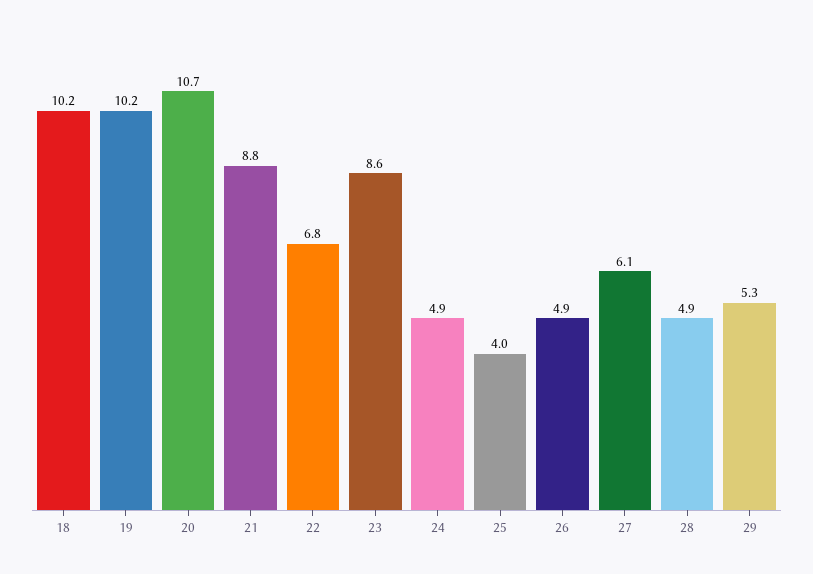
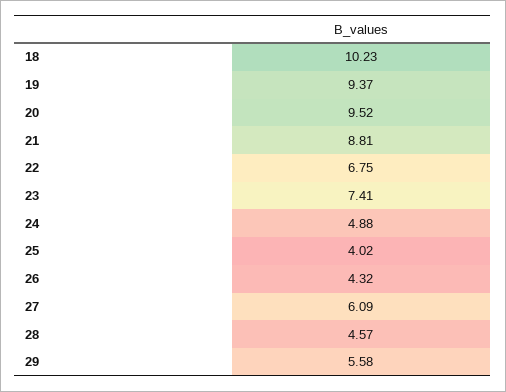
  {
    "18": 10.23,
-   "19": 10.2,
+   "19": 9.37,
-   "20": 10.7,
+   "20": 9.52,
    "21": 8.81,
    "22": 6.75,
-   "23": 8.6,
+   "23": 7.41,
    "24": 4.88,
    "25": 4.02,
-   "26": 4.9,
+   "26": 4.32,
    "27": 6.09,
-   "28": 4.9,
+   "28": 4.57,
-   "29": 5.3
+   "29": 5.58
  }

